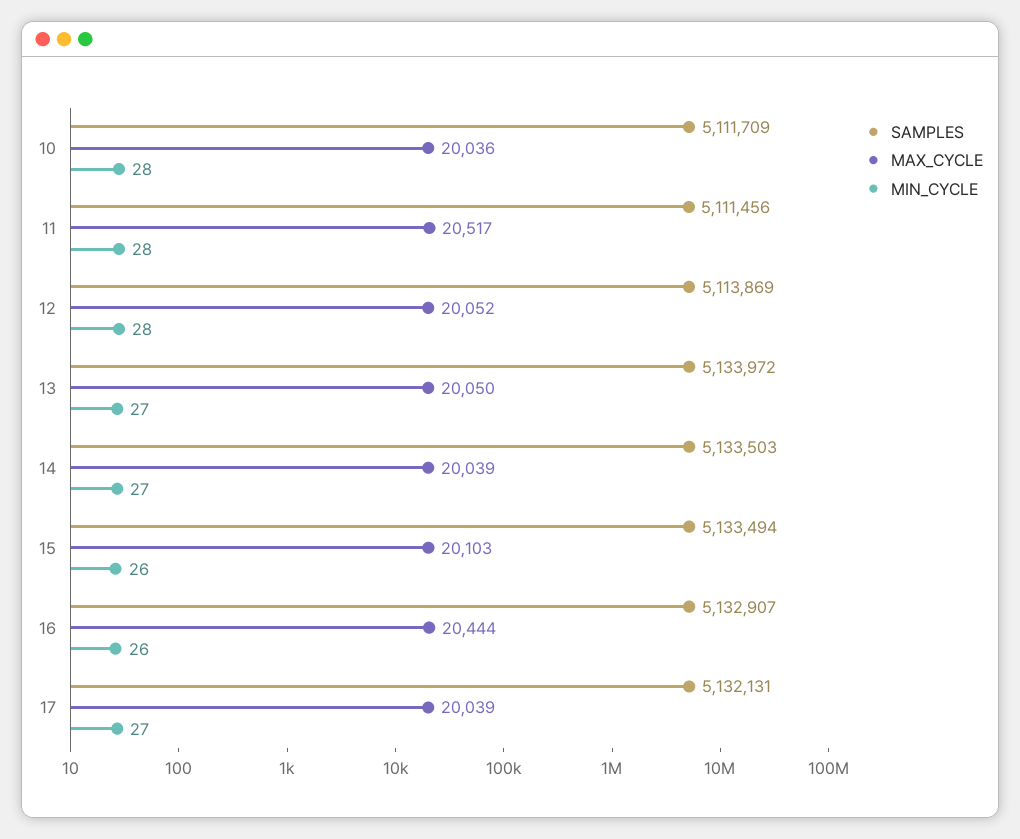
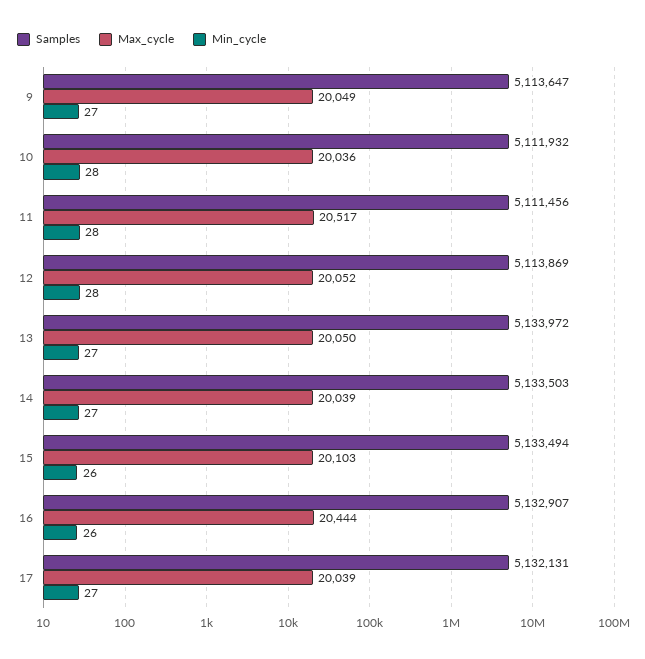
  {
    "SAMPLES": {
-     "10": 5111709,
+     "10": 5111932,
      "11": 5111456,
      "12": 5113869,
      "13": 5133972,
      "14": 5133503,
      "15": 5133494,
      "16": 5132907,
-     "17": 5132131
+     "17": 5132131,
+     "9": 5113647
    },
    "MAX_CYCLE": {
      "10": 20036,
      "11": 20517,
      "12": 20052,
      "13": 20050,
      "14": 20039,
      "15": 20103,
      "16": 20444,
-     "17": 20039
+     "17": 20039,
+     "9": 20049
    },
    "MIN_CYCLE": {
      "10": 28,
      "11": 28,
      "12": 28,
      "13": 27,
      "14": 27,
      "15": 26,
      "16": 26,
-     "17": 27
+     "17": 27,
+     "9": 27
    }
  }

